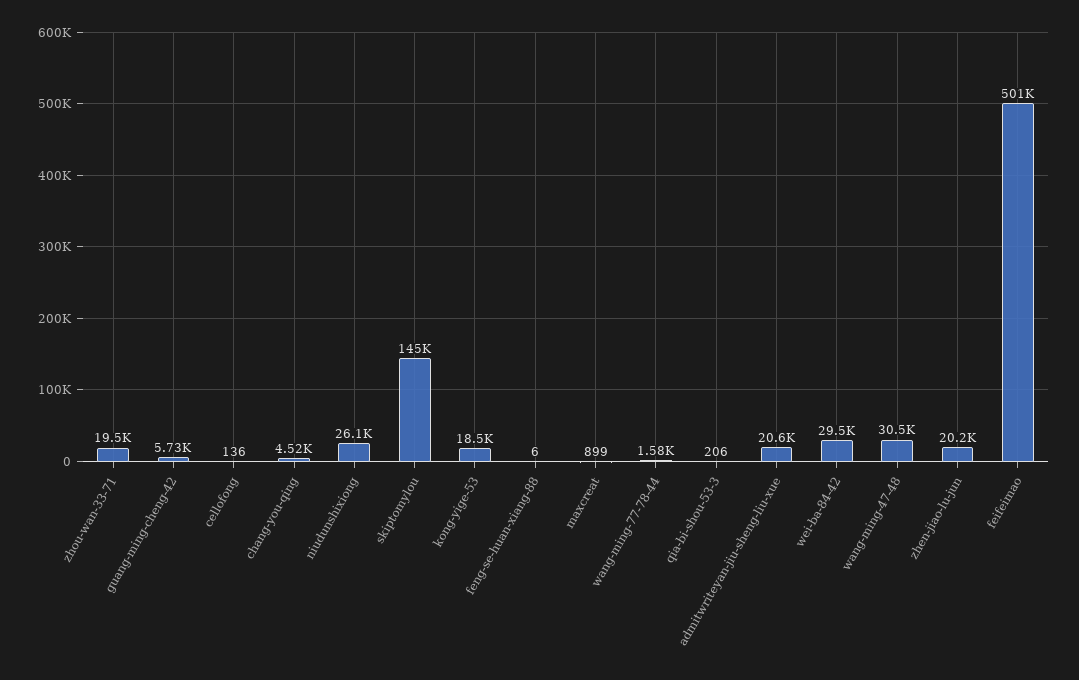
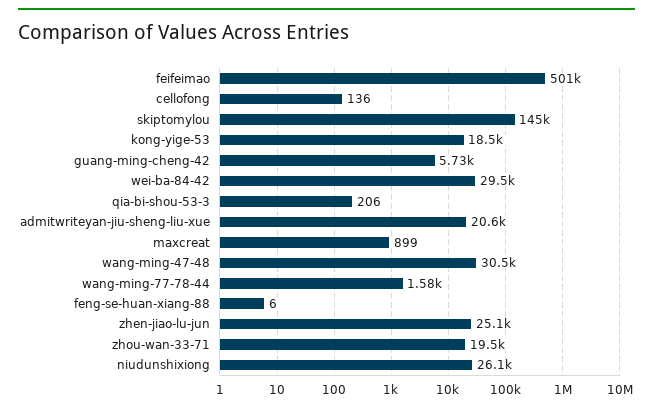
  {
    "zhou-wan-33-71": 19500,
    "guang-ming-cheng-42": 5730,
    "cellofong": 136,
-   "chang-you-qing": 4520,
    "niudunshixiong": 26100,
    "skiptomylou": 145000,
    "kong-yige-53": 18500,
    "feng-se-huan-xiang-88": 6,
    "maxcreat": 899,
    "wang-ming-77-78-44": 1580,
    "qia-bi-shou-53-3": 206,
    "admitwriteyan-jiu-sheng-liu-xue": 20600,
    "wei-ba-84-42": 29500,
    "wang-ming-47-48": 30500,
-   "zhen-jiao-lu-jun": 20200,
+   "zhen-jiao-lu-jun": 25100,
    "feifeimao": 501000
  }

